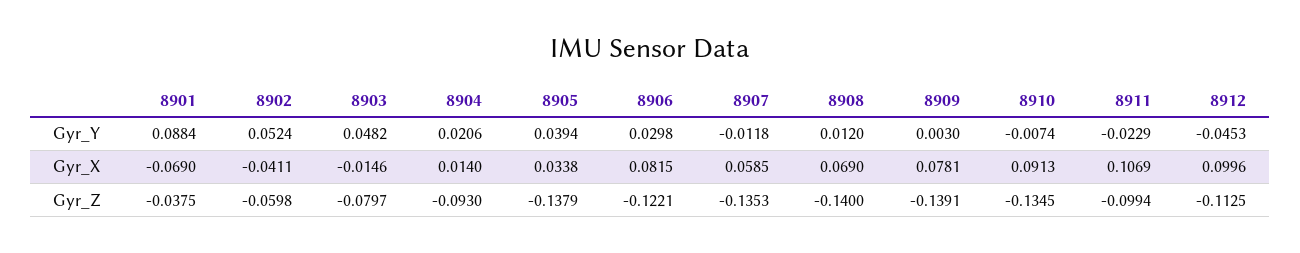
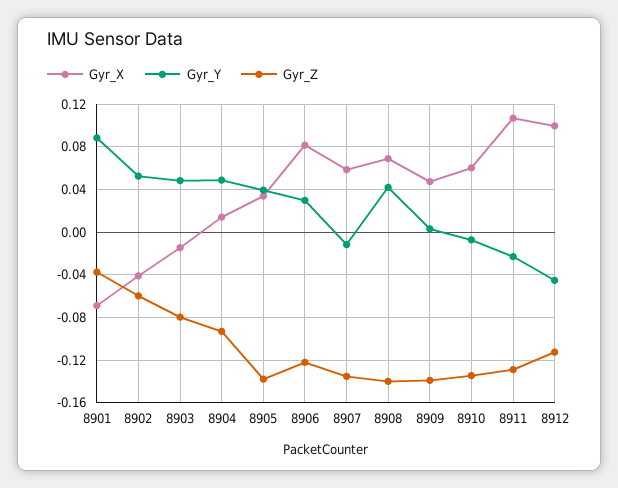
  {
    "Gyr_Y": {
      "8901": 0.0884,
      "8902": 0.0524,
      "8903": 0.0482,
-     "8904": 0.0206,
+     "8904": 0.05,
      "8905": 0.0394,
      "8906": 0.0298,
      "8907": -0.0118,
-     "8908": 0.012,
+     "8908": 0.04,
      "8909": 0.003,
      "8910": -0.0074,
      "8911": -0.0229,
      "8912": -0.0453
    },
    "Gyr_X": {
      "8901": -0.069,
      "8902": -0.0411,
      "8903": -0.0146,
      "8904": 0.014,
      "8905": 0.0338,
      "8906": 0.0815,
      "8907": 0.0585,
      "8908": 0.069,
-     "8909": 0.0781,
+     "8909": 0.05,
-     "8910": 0.0913,
+     "8910": 0.06,
      "8911": 0.1069,
      "8912": 0.0996
    },
    "Gyr_Z": {
      "8901": -0.0375,
      "8902": -0.0598,
      "8903": -0.0797,
      "8904": -0.093,
      "8905": -0.1379,
      "8906": -0.1221,
      "8907": -0.1353,
      "8908": -0.14,
      "8909": -0.1391,
      "8910": -0.1345,
-     "8911": -0.0994,
+     "8911": -0.13,
      "8912": -0.1125
    }
  }

